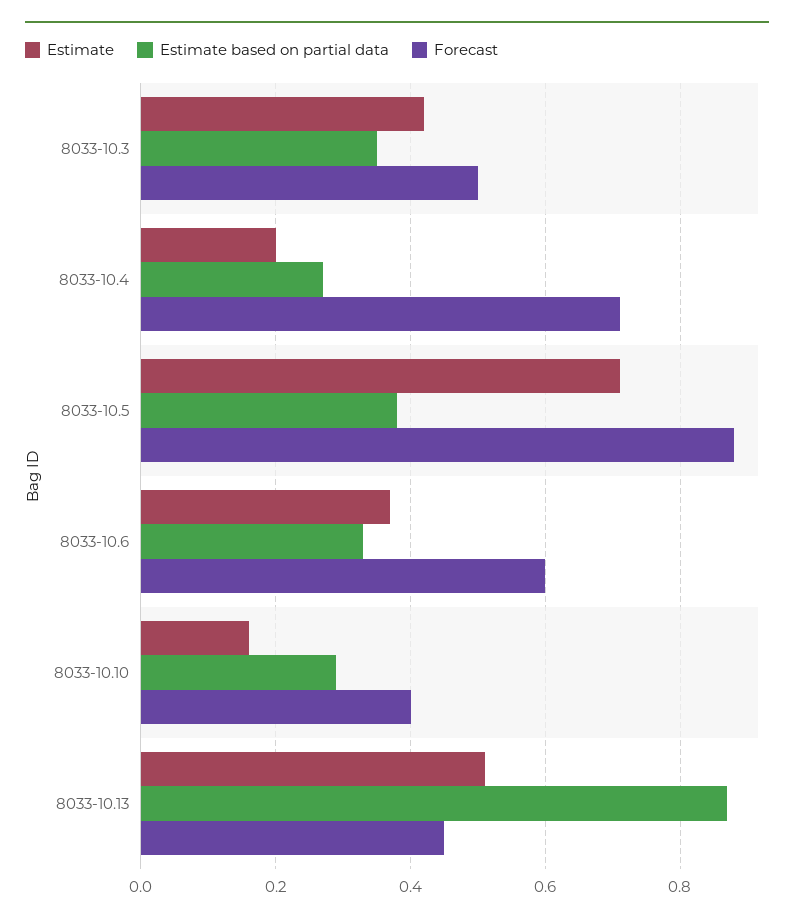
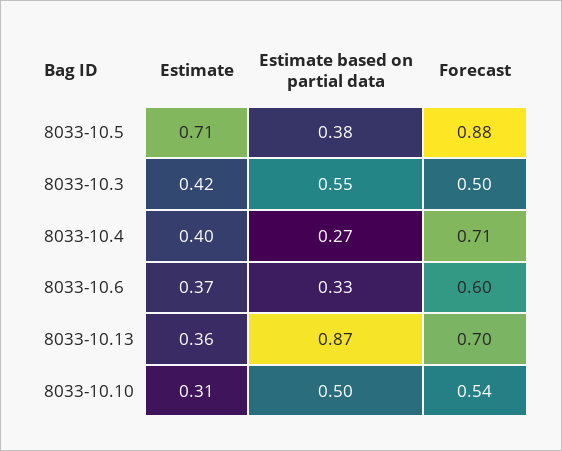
  {
    "Estimate": {
      "8033-10.3": 0.42,
-     "8033-10.4": 0.2,
+     "8033-10.4": 0.4,
      "8033-10.5": 0.71,
      "8033-10.6": 0.37,
-     "8033-10.10": 0.15,
+     "8033-10.10": 0.31,
-     "8033-10.13": 0.5
+     "8033-10.13": 0.36
    },
    "Estimate based on partial data": {
-     "8033-10.3": 0.35,
+     "8033-10.3": 0.55,
      "8033-10.4": 0.27,
      "8033-10.5": 0.38,
      "8033-10.6": 0.33,
-     "8033-10.10": 0.3,
+     "8033-10.10": 0.5,
      "8033-10.13": 0.87
    },
    "Forecast": {
      "8033-10.3": 0.5,
      "8033-10.4": 0.71,
      "8033-10.5": 0.88,
      "8033-10.6": 0.6,
-     "8033-10.10": 0.4,
+     "8033-10.10": 0.54,
-     "8033-10.13": 0.45
+     "8033-10.13": 0.7
    }
  }

